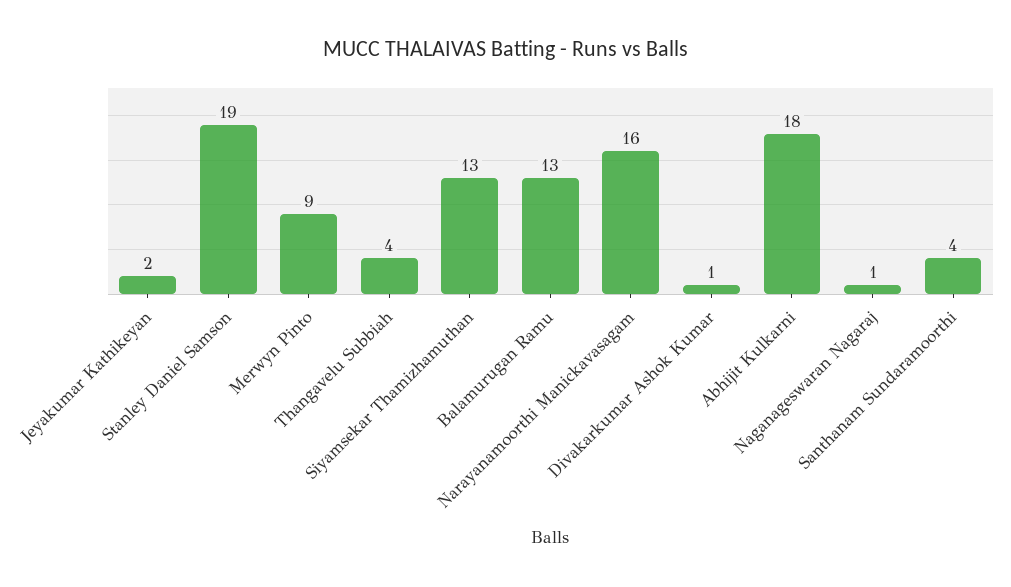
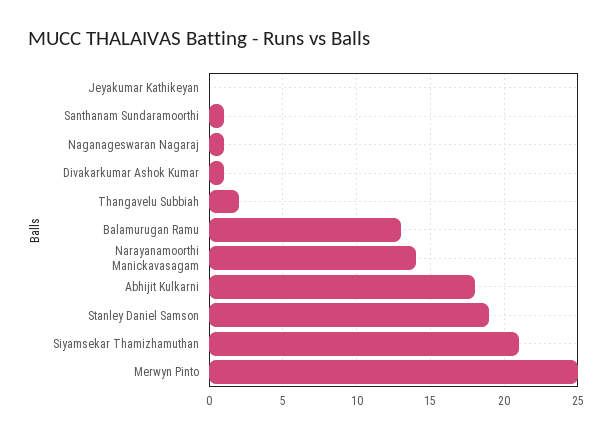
  {
-   "Jeyakumar Kathikeyan": 2,
+   "Jeyakumar Kathikeyan": 0,
    "Stanley Daniel Samson": 19,
-   "Merwyn Pinto": 9,
+   "Merwyn Pinto": 25,
-   "Thangavelu Subbiah": 4,
+   "Thangavelu Subbiah": 2,
-   "Siyamsekar Thamizhamuthan": 13,
+   "Siyamsekar Thamizhamuthan": 21,
    "Balamurugan Ramu": 13,
-   "Narayanamoorthi Manickavasagam": 16,
+   "Narayanamoorthi Manickavasagam": 14,
    "Divakarkumar Ashok Kumar": 1,
    "Abhijit Kulkarni": 18,
    "Naganageswaran Nagaraj": 1,
-   "Santhanam Sundaramoorthi": 4
+   "Santhanam Sundaramoorthi": 1
  }

